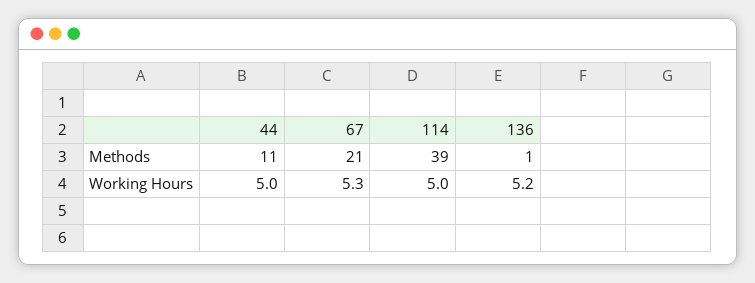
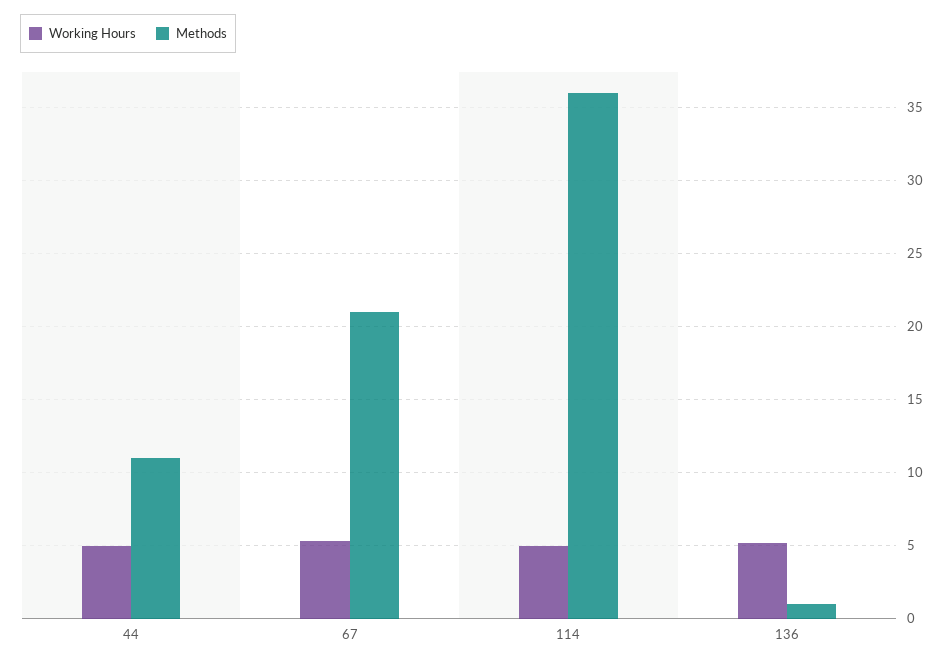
  {
    "Methods": {
      "44": 11,
      "67": 21,
-     "114": 39,
+     "114": 36,
      "136": 1
    },
    "Working Hours": {
      "44": 5,
      "67": 5.3,
      "114": 5,
      "136": 5.2
    }
  }

